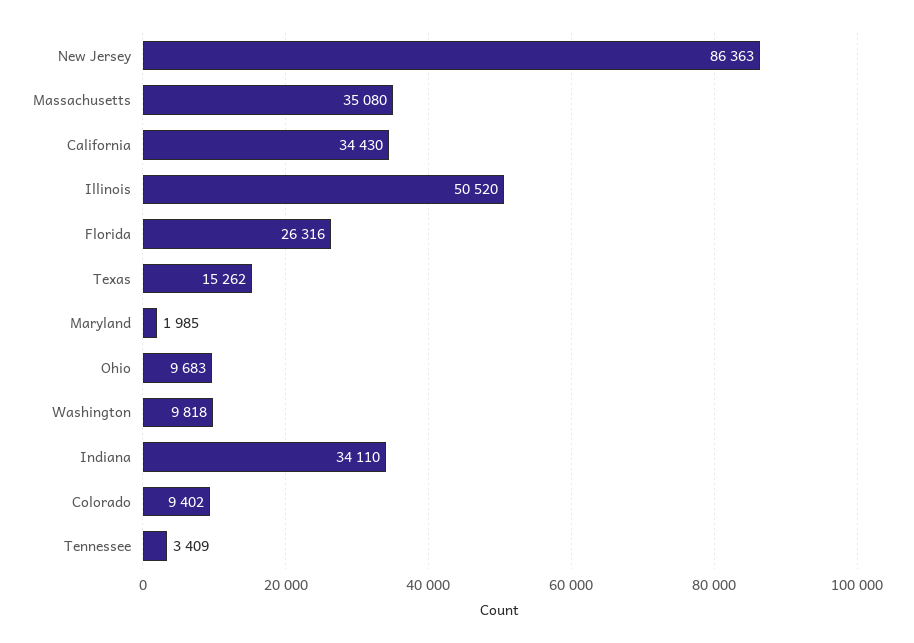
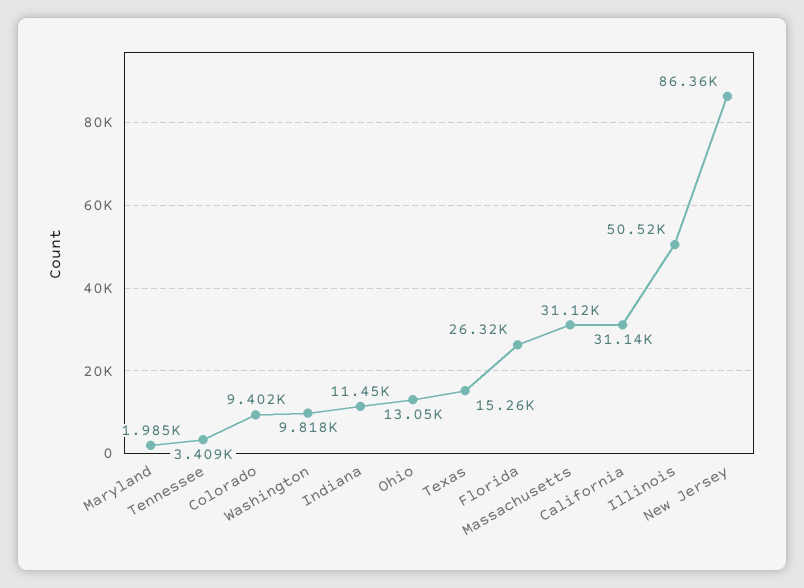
  {
    "New Jersey": 86363,
-   "Massachusetts": 35080,
+   "Massachusetts": 31120,
-   "California": 34430,
+   "California": 31140,
    "Illinois": 50520,
    "Florida": 26316,
    "Texas": 15262,
    "Maryland": 1985,
-   "Ohio": 9683,
+   "Ohio": 13050,
    "Washington": 9818,
-   "Indiana": 34110,
+   "Indiana": 11450,
    "Colorado": 9402,
    "Tennessee": 3409
  }

